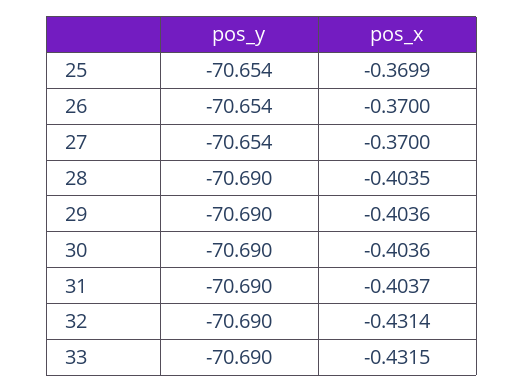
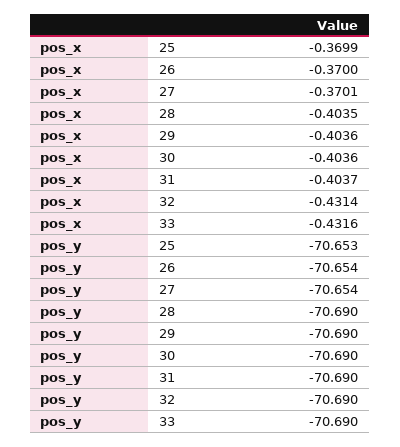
  {
    "pos_y": {
-     "25": -70.654,
+     "25": -70.653,
      "26": -70.654,
      "27": -70.654,
      "28": -70.69,
      "29": -70.69,
      "30": -70.69,
      "31": -70.69,
      "32": -70.69,
      "33": -70.69
    },
    "pos_x": {
      "25": -0.3699,
      "26": -0.37,
-     "27": -0.37,
+     "27": -0.3701,
      "28": -0.4035,
      "29": -0.4036,
      "30": -0.4036,
      "31": -0.4037,
      "32": -0.4314,
-     "33": -0.4315
+     "33": -0.4316
    }
  }

